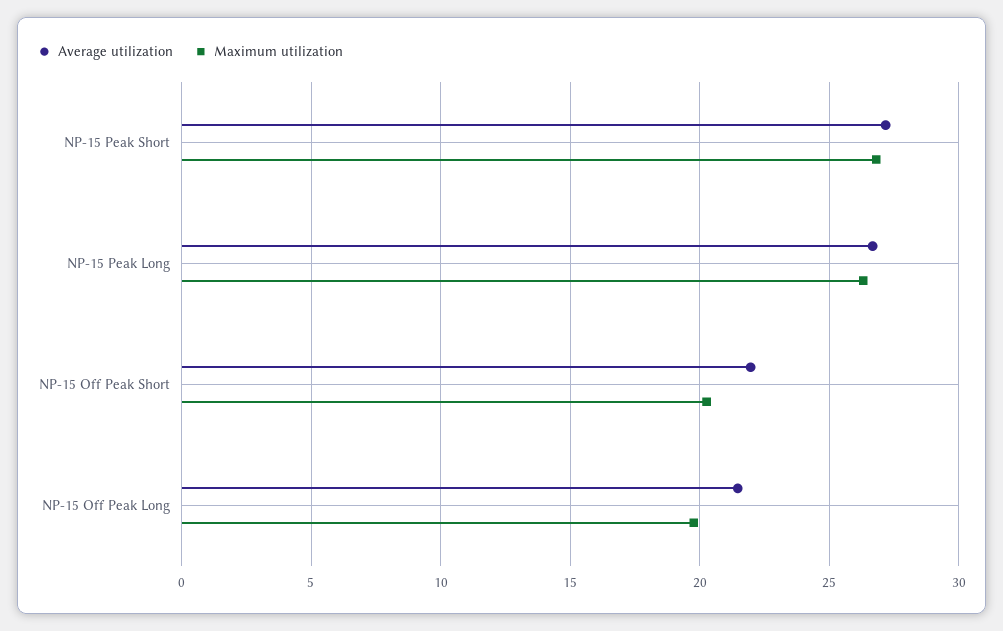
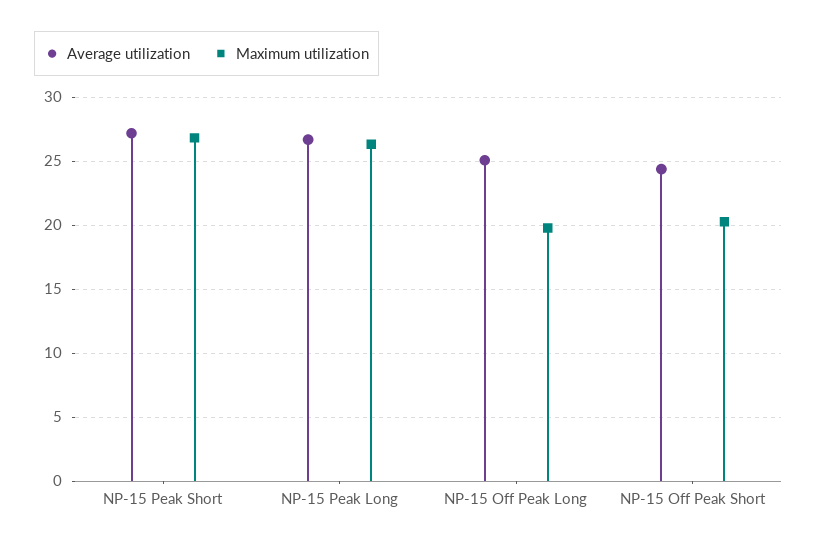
  {
    "Average utilization": {
      "NP-15 Peak Short": 27,
      "NP-15 Peak Long": 26.5,
-     "NP-15 Off Peak Short": 22,
+     "NP-15 Off Peak Short": 24.5,
-     "NP-15 Off Peak Long": 21.5
+     "NP-15 Off Peak Long": 25
    },
    "Maximum utilization": {
      "NP-15 Peak Short": 27,
      "NP-15 Peak Long": 26.5,
      "NP-15 Off Peak Short": 20.5,
      "NP-15 Off Peak Long": 20
    }
  }

